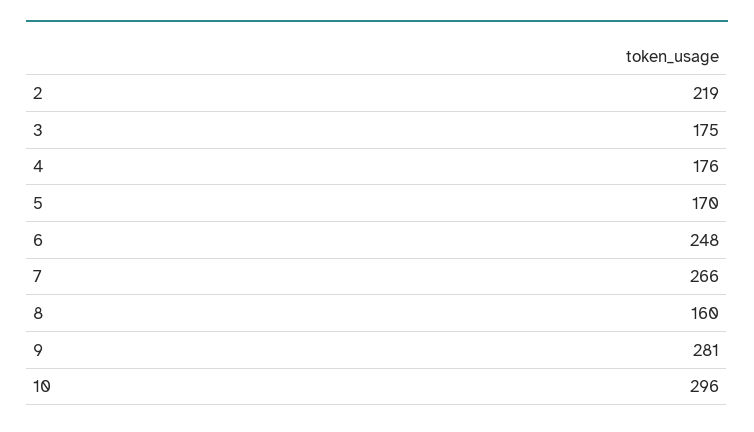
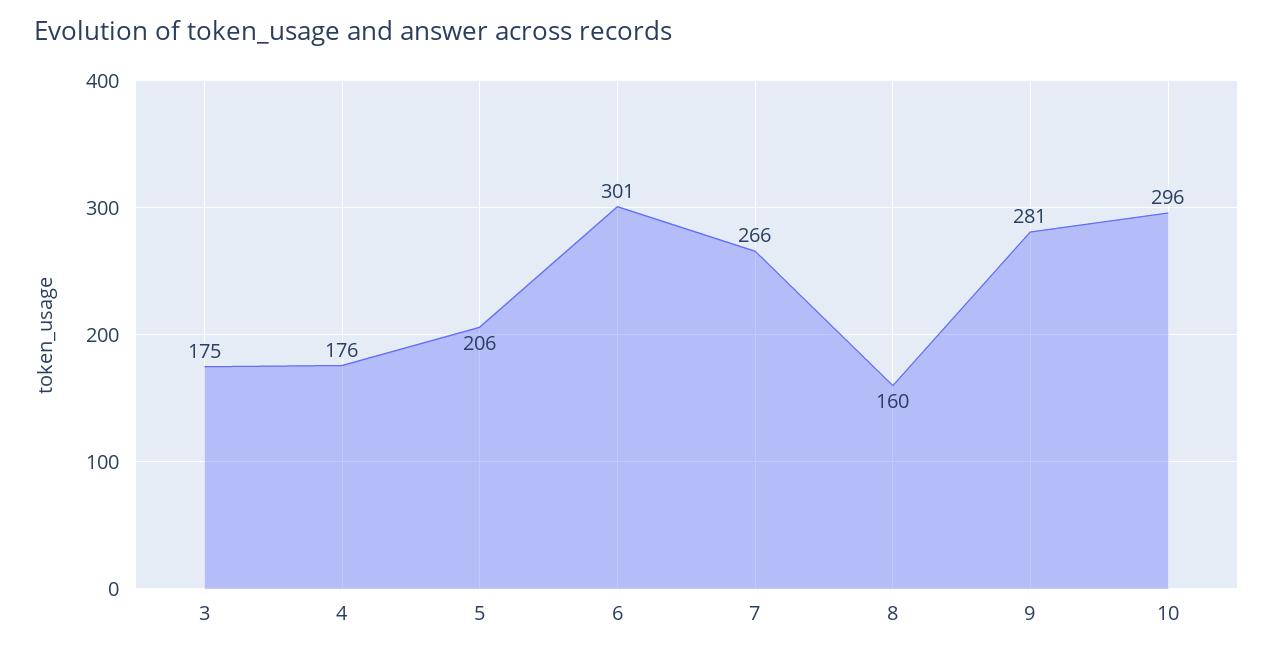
  {
-   "2": 219,
    "3": 175,
    "4": 176,
-   "5": 170,
+   "5": 206,
-   "6": 248,
+   "6": 301,
    "7": 266,
    "8": 160,
    "9": 281,
    "10": 296
  }

